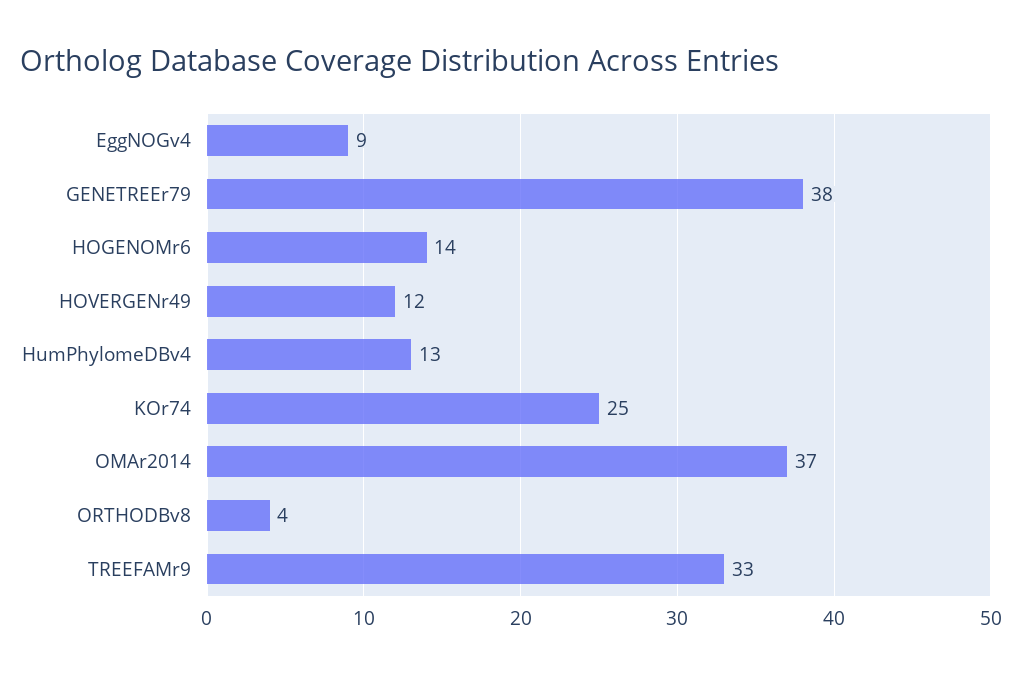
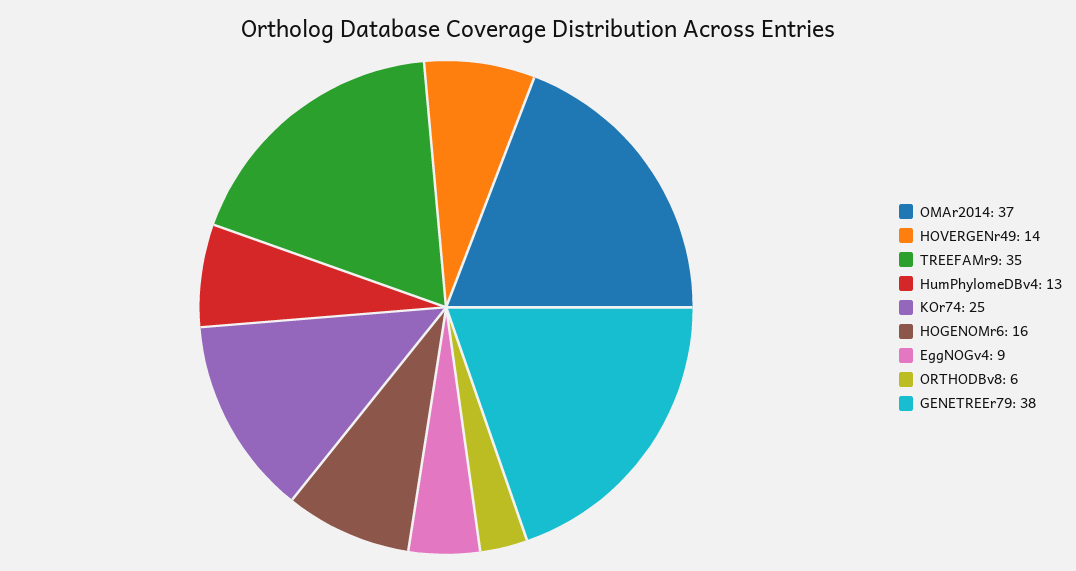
  {
    "EggNOGv4": 9,
    "GENETREEr79": 38,
-   "HOGENOMr6": 14,
+   "HOGENOMr6": 16,
-   "HOVERGENr49": 12,
+   "HOVERGENr49": 14,
    "HumPhylomeDBv4": 13,
    "KOr74": 25,
    "OMAr2014": 37,
-   "ORTHODBv8": 4,
+   "ORTHODBv8": 6,
-   "TREEFAMr9": 33
+   "TREEFAMr9": 35
  }

